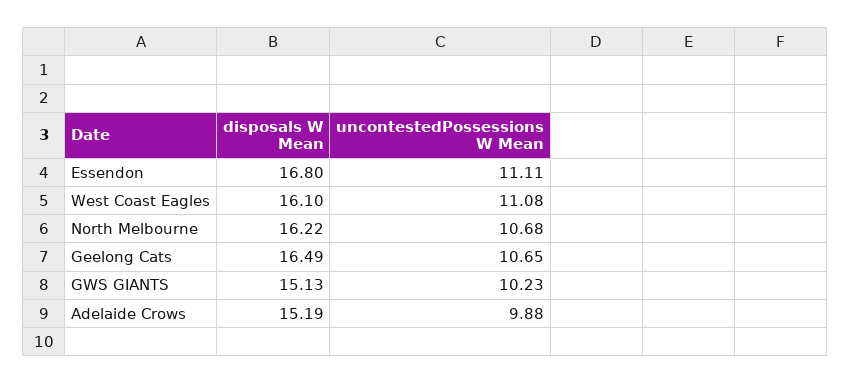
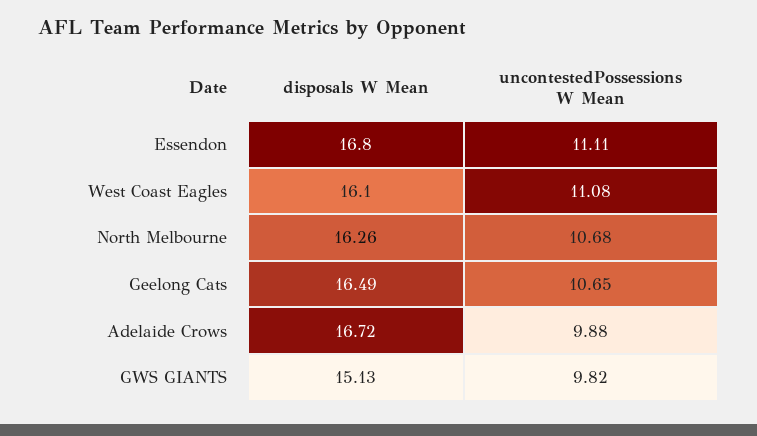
  {
    "disposals W Mean": {
      "Essendon": 16.8,
      "West Coast Eagles": 16.1,
-     "North Melbourne": 16.22,
+     "North Melbourne": 16.26,
      "Geelong Cats": 16.49,
      "GWS GIANTS": 15.13,
-     "Adelaide Crows": 15.19
+     "Adelaide Crows": 16.72
    },
    "uncontestedPossessions W Mean": {
      "Essendon": 11.11,
      "West Coast Eagles": 11.08,
      "North Melbourne": 10.68,
      "Geelong Cats": 10.65,
-     "GWS GIANTS": 10.23,
+     "GWS GIANTS": 9.82,
      "Adelaide Crows": 9.88
    }
  }

